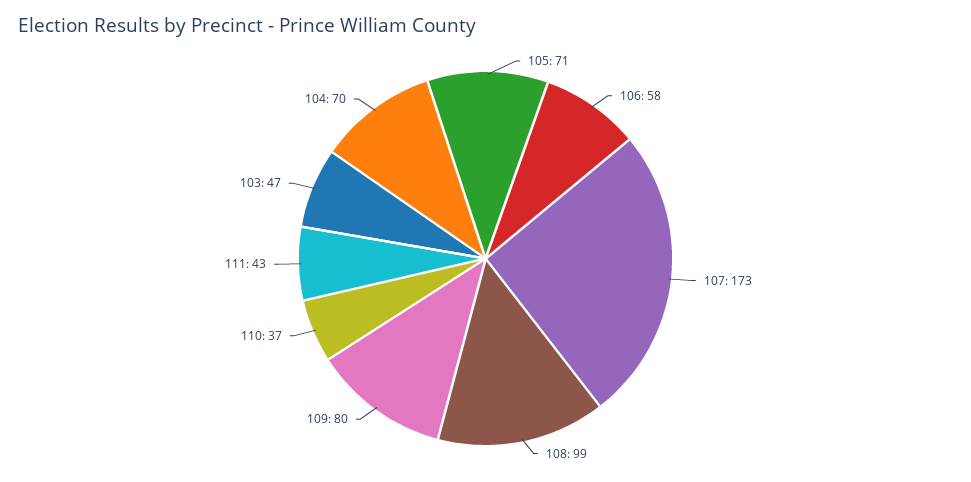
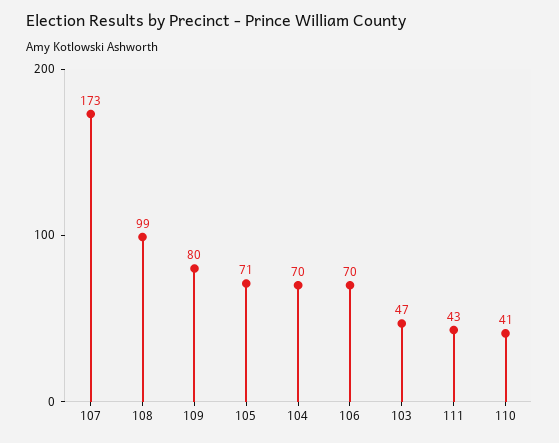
  {
    "105": 71,
-   "106": 58,
+   "106": 70,
    "107": 173,
    "108": 99,
    "109": 80,
-   "110": 37,
+   "110": 41,
    "111": 43,
    "103": 47,
    "104": 70
  }

